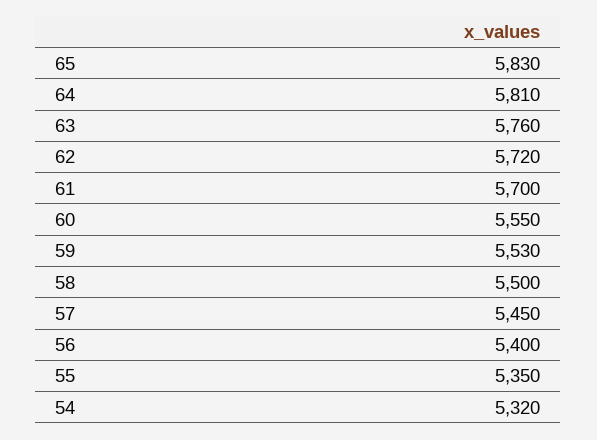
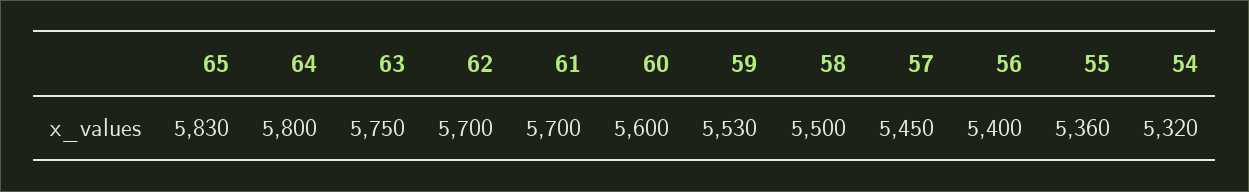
  {
    "65": 5830,
-   "64": 5810,
+   "64": 5800,
-   "63": 5760,
+   "63": 5750,
-   "62": 5720,
+   "62": 5700,
    "61": 5700,
-   "60": 5550,
+   "60": 5600,
    "59": 5530,
    "58": 5500,
    "57": 5450,
    "56": 5400,
-   "55": 5350,
+   "55": 5360,
    "54": 5320
  }

